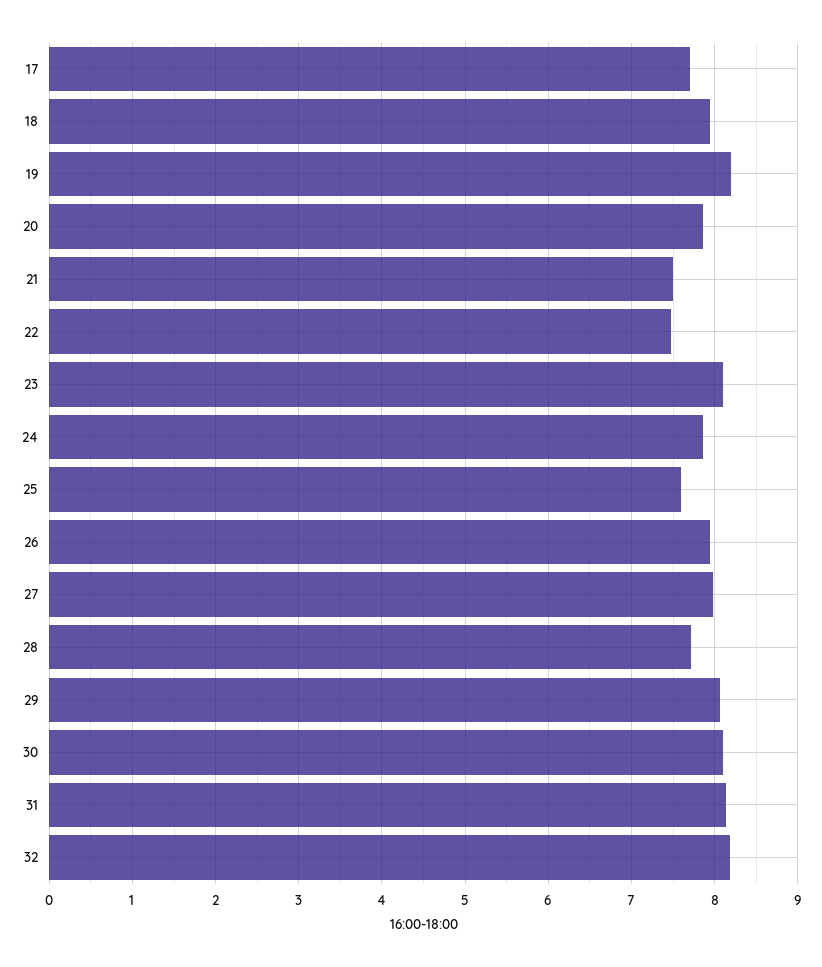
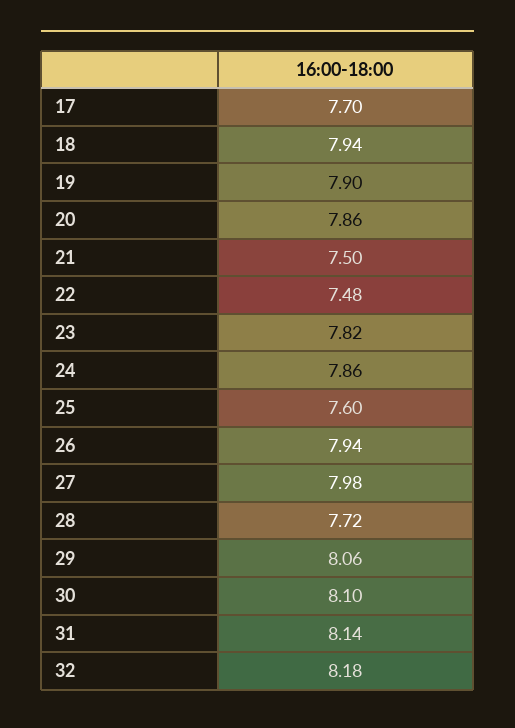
  {
    "17": 7.7,
    "18": 7.94,
-   "19": 8.2,
+   "19": 7.9,
    "20": 7.86,
    "21": 7.5,
    "22": 7.48,
-   "23": 8.1,
+   "23": 7.82,
    "24": 7.86,
    "25": 7.6,
    "26": 7.94,
    "27": 7.98,
    "28": 7.72,
    "29": 8.06,
    "30": 8.1,
    "31": 8.14,
    "32": 8.18
  }

